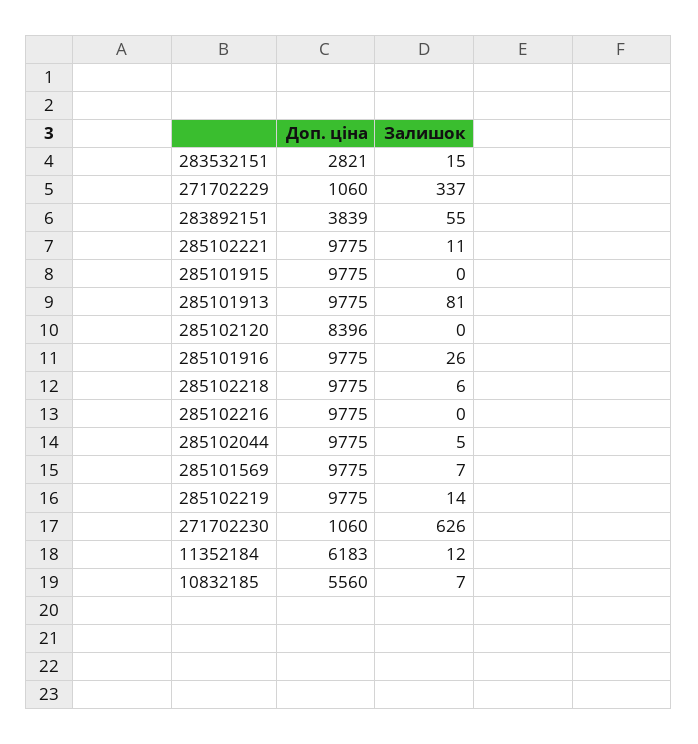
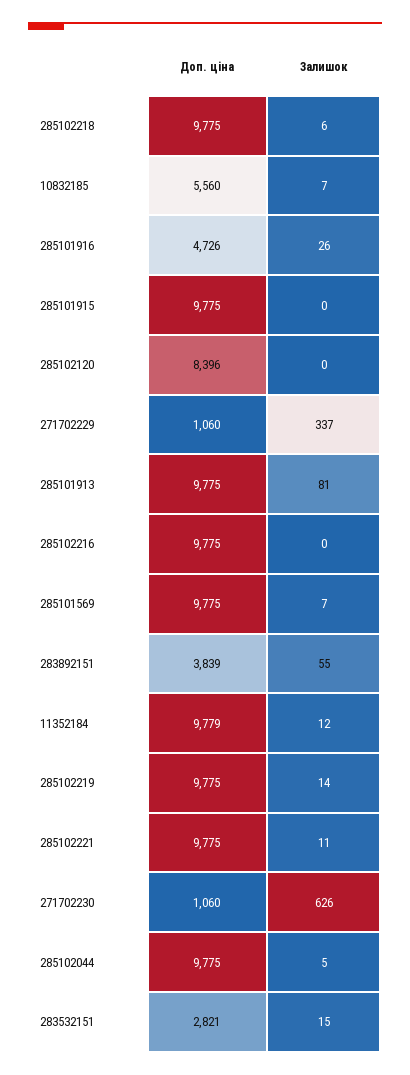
  {
    "Доп. ціна": {
      "283532151": 2821,
      "271702229": 1060,
      "283892151": 3839,
      "285102221": 9775,
      "285101915": 9775,
      "285101913": 9775,
      "285102120": 8396,
-     "285101916": 9775,
+     "285101916": 4726,
      "285102218": 9775,
      "285102216": 9775,
      "285102044": 9775,
      "285101569": 9775,
      "285102219": 9775,
      "271702230": 1060,
-     "11352184": 6183,
+     "11352184": 9779,
      "10832185": 5560
    },
    "Залишок": {
      "283532151": 15,
      "271702229": 337,
      "283892151": 55,
      "285102221": 11,
      "285101915": 0,
      "285101913": 81,
      "285102120": 0,
      "285101916": 26,
      "285102218": 6,
      "285102216": 0,
      "285102044": 5,
      "285101569": 7,
      "285102219": 14,
      "271702230": 626,
      "11352184": 12,
      "10832185": 7
    }
  }

